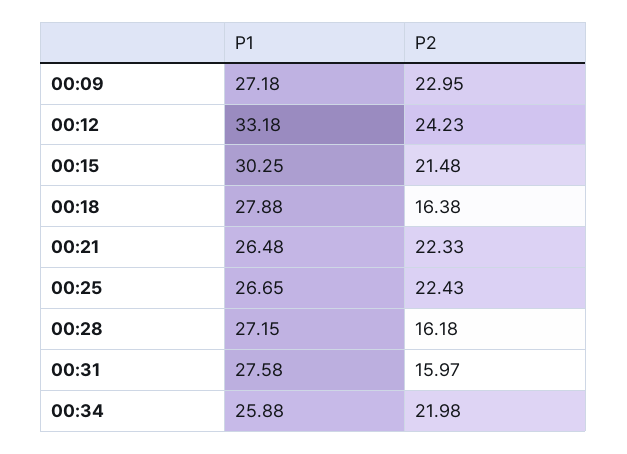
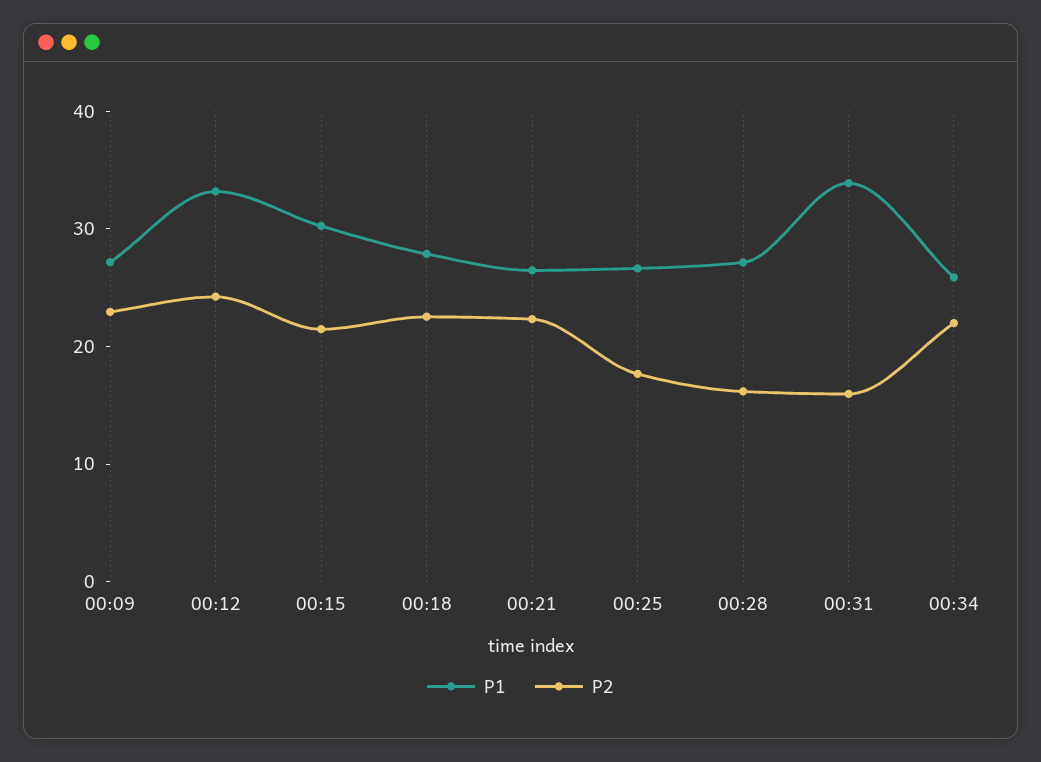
  {
    "P1": {
      "00:09": 27.18,
      "00:12": 33.18,
      "00:15": 30.25,
      "00:18": 27.88,
      "00:21": 26.48,
      "00:25": 26.65,
      "00:28": 27.15,
-     "00:31": 27.58,
+     "00:31": 34,
      "00:34": 25.88
    },
    "P2": {
      "00:09": 22.95,
      "00:12": 24.23,
      "00:15": 21.48,
-     "00:18": 16.38,
+     "00:18": 22,
      "00:21": 22.33,
-     "00:25": 22.43,
+     "00:25": 18,
      "00:28": 16.18,
      "00:31": 15.97,
      "00:34": 21.98
    }
  }

